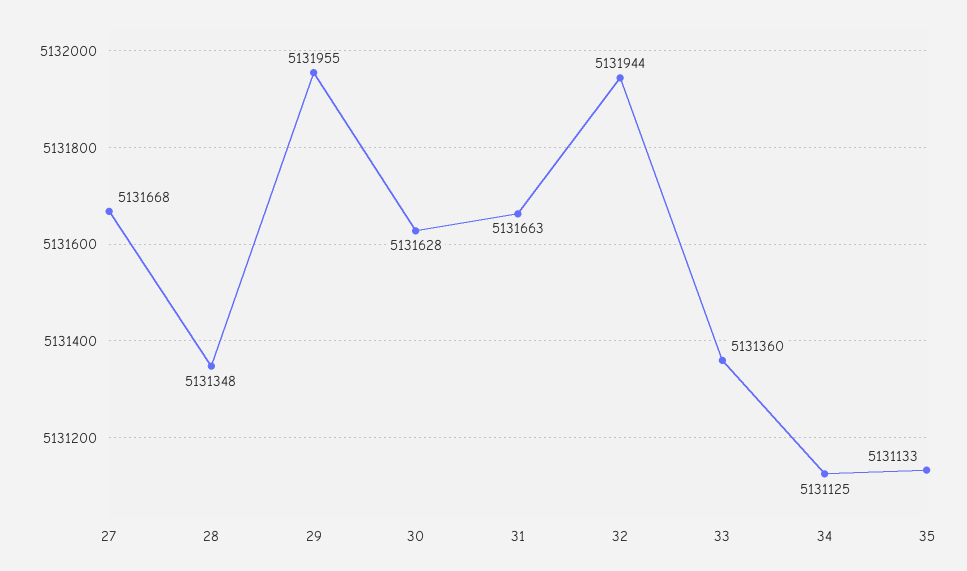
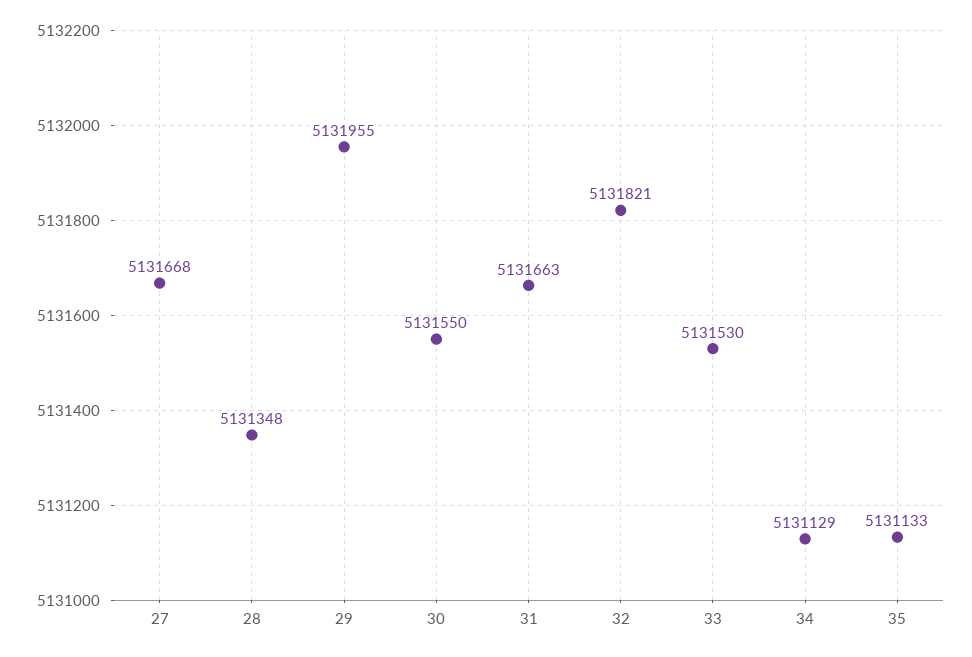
  {
    "27": 5131668,
    "28": 5131348,
    "29": 5131955,
-   "30": 5131628,
+   "30": 5131550,
    "31": 5131663,
-   "32": 5131944,
+   "32": 5131821,
-   "33": 5131360,
+   "33": 5131530,
-   "34": 5131125,
+   "34": 5131129,
    "35": 5131133
  }

